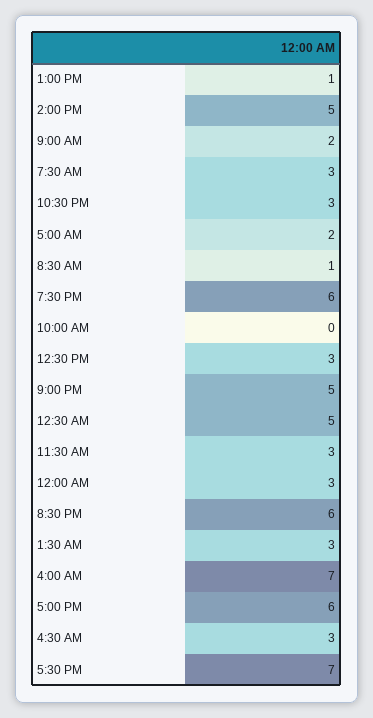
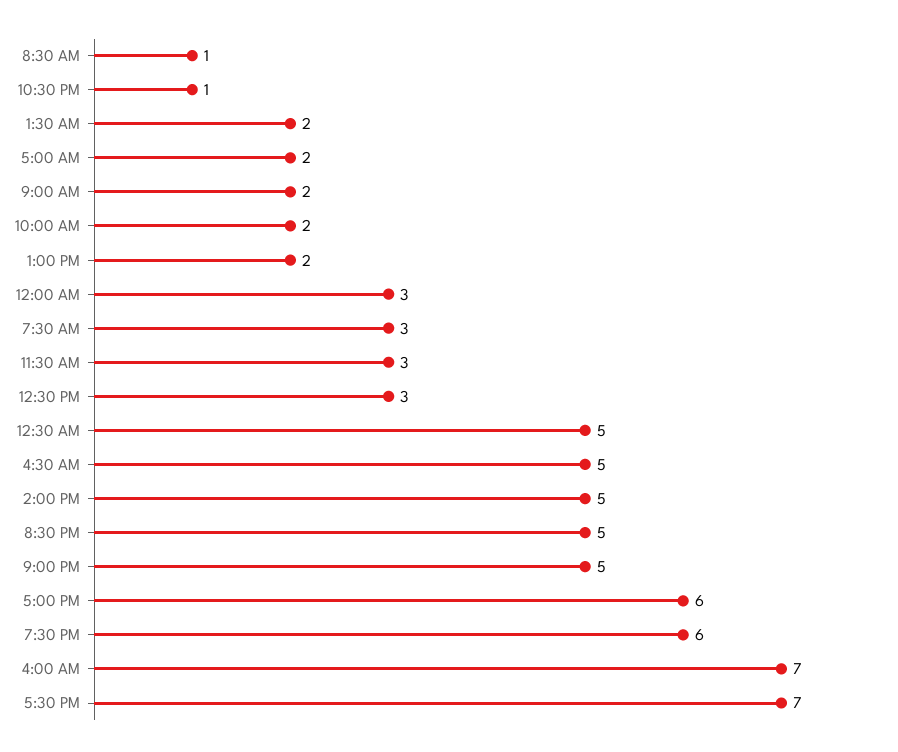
  {
-   "1:00 PM": 1,
+   "1:00 PM": 2,
    "2:00 PM": 5,
    "9:00 AM": 2,
    "7:30 AM": 3,
-   "10:30 PM": 3,
+   "10:30 PM": 1,
    "5:00 AM": 2,
    "8:30 AM": 1,
    "7:30 PM": 6,
-   "10:00 AM": 0,
+   "10:00 AM": 2,
    "12:30 PM": 3,
    "9:00 PM": 5,
    "12:30 AM": 5,
    "11:30 AM": 3,
    "12:00 AM": 3,
-   "8:30 PM": 6,
+   "8:30 PM": 5,
-   "1:30 AM": 3,
+   "1:30 AM": 2,
    "4:00 AM": 7,
    "5:00 PM": 6,
-   "4:30 AM": 3,
+   "4:30 AM": 5,
    "5:30 PM": 7
  }

